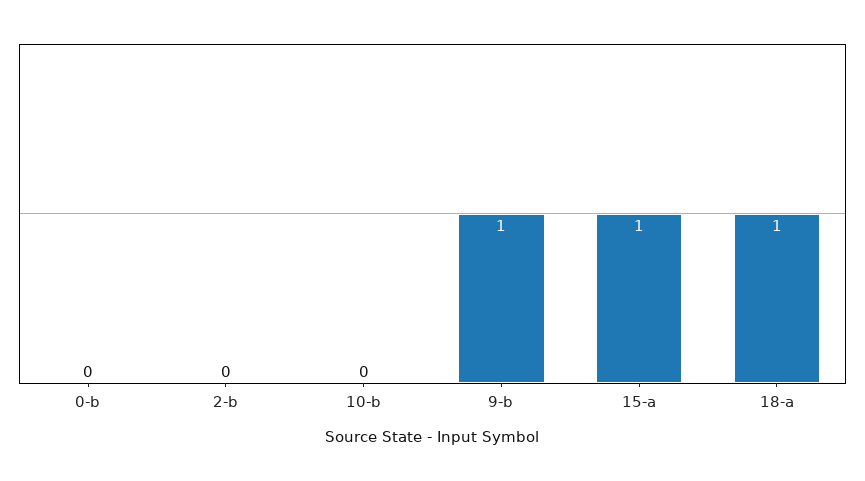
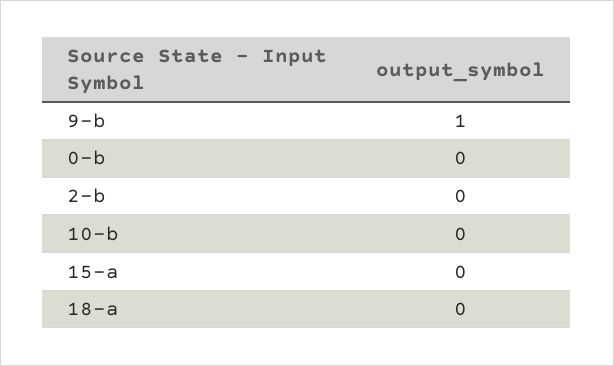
  {
    "0-b": 0,
    "2-b": 0,
    "10-b": 0,
    "9-b": 1,
-   "15-a": 1,
+   "15-a": 0,
-   "18-a": 1
+   "18-a": 0
  }

